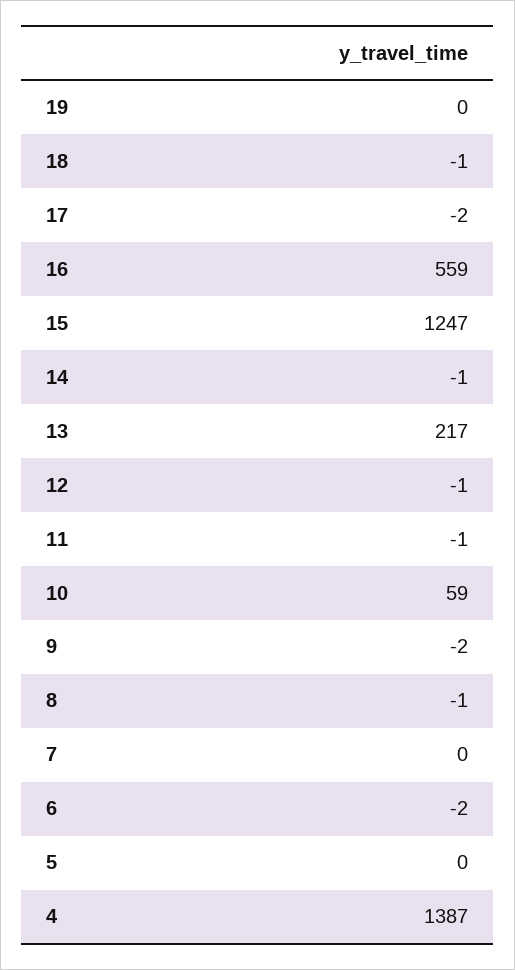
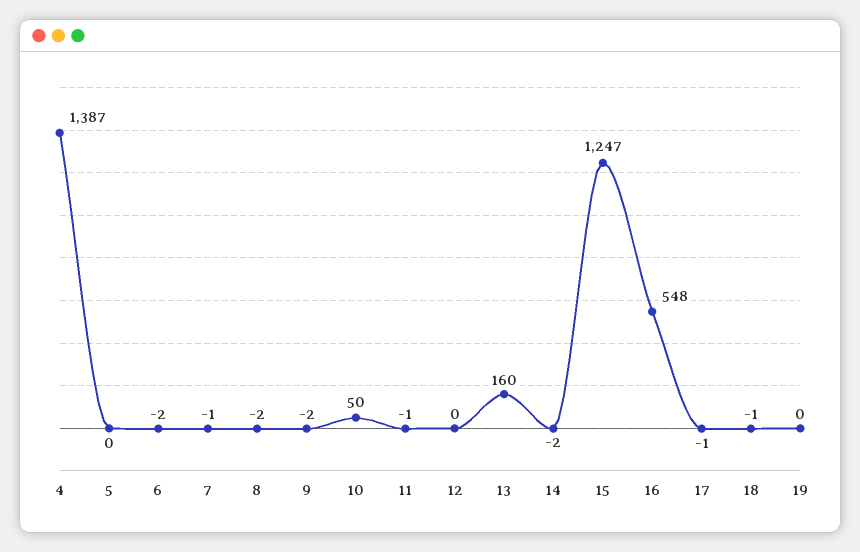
  {
    "19": 0,
    "18": -1,
-   "17": -2,
+   "17": -1,
-   "16": 559,
+   "16": 548,
    "15": 1247,
-   "14": -1,
+   "14": -2,
-   "13": 217,
+   "13": 160,
-   "12": -1,
+   "12": 0,
    "11": -1,
-   "10": 59,
+   "10": 50,
    "9": -2,
-   "8": -1,
+   "8": -2,
-   "7": 0,
+   "7": -1,
    "6": -2,
    "5": 0,
    "4": 1387
  }

